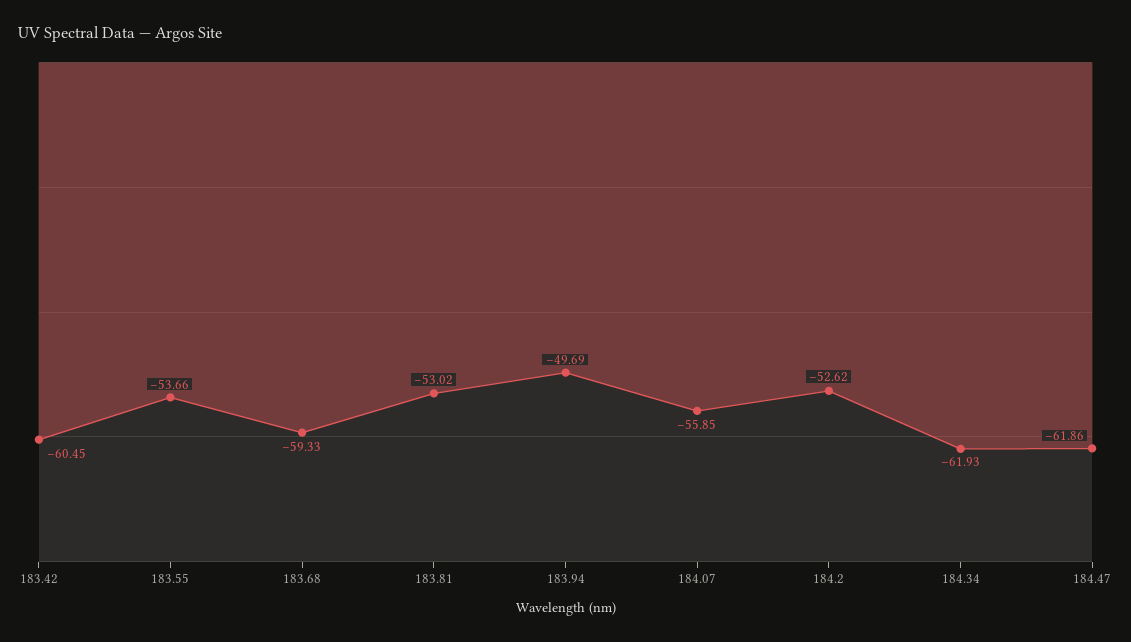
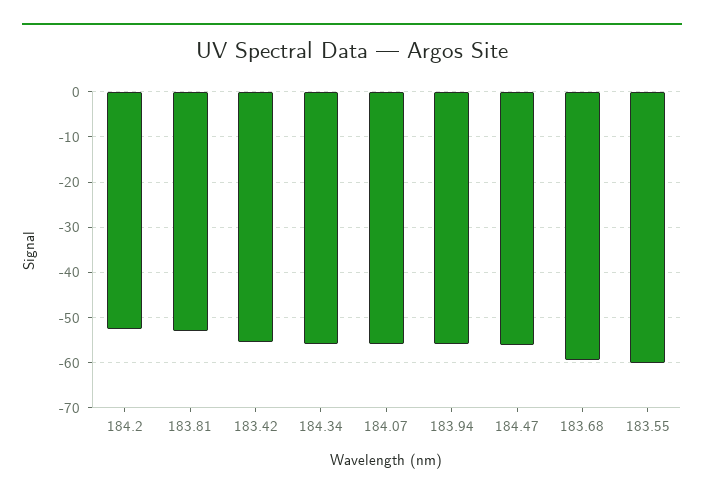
  {
-   "183.42": -60.45,
+   "183.42": -56,
-   "183.55": -53.66,
+   "183.55": -60,
    "183.68": -59.33,
    "183.81": -53.02,
-   "183.94": -49.69,
+   "183.94": -56,
    "184.07": -55.85,
    "184.2": -52.62,
-   "184.34": -61.93,
+   "184.34": -56,
-   "184.47": -61.86
+   "184.47": -56
  }

